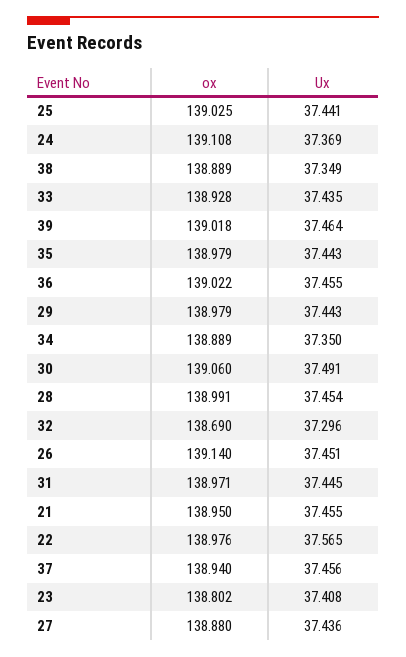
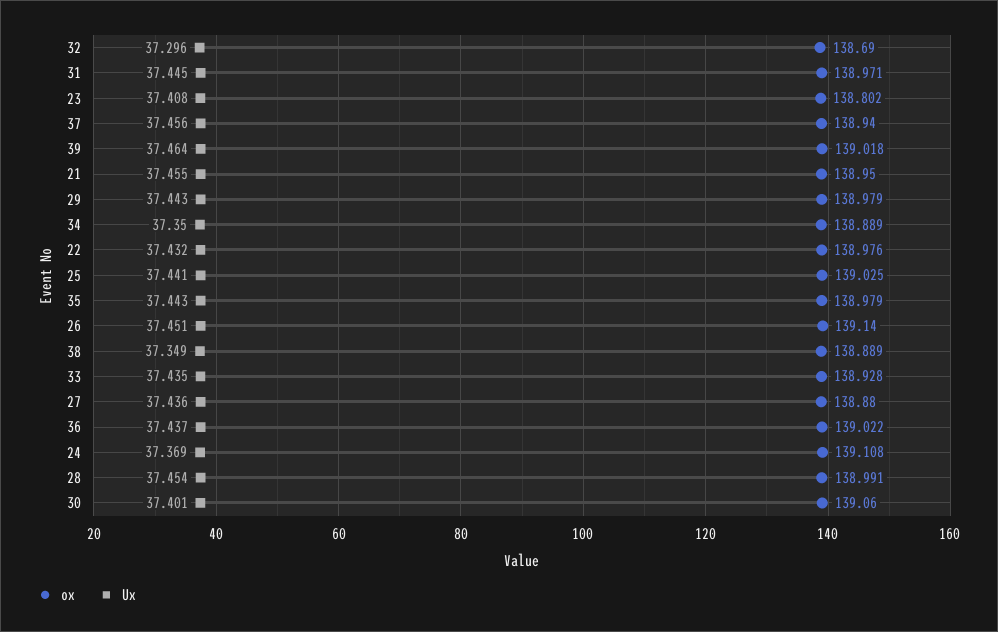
  {
    "ox": {
      "25": 139.025,
      "24": 139.108,
      "38": 138.889,
      "33": 138.928,
      "39": 139.018,
      "35": 138.979,
      "36": 139.022,
      "29": 138.979,
      "34": 138.889,
      "30": 139.06,
      "28": 138.991,
      "32": 138.69,
      "26": 139.14,
      "31": 138.971,
      "21": 138.95,
      "22": 138.976,
      "37": 138.94,
      "23": 138.802,
      "27": 138.88
    },
    "Ux": {
      "25": 37.441,
      "24": 37.369,
      "38": 37.349,
      "33": 37.435,
      "39": 37.464,
      "35": 37.443,
-     "36": 37.455,
+     "36": 37.437,
      "29": 37.443,
      "34": 37.35,
-     "30": 37.491,
+     "30": 37.401,
      "28": 37.454,
      "32": 37.296,
      "26": 37.451,
      "31": 37.445,
      "21": 37.455,
-     "22": 37.565,
+     "22": 37.432,
      "37": 37.456,
      "23": 37.408,
      "27": 37.436
    }
  }

